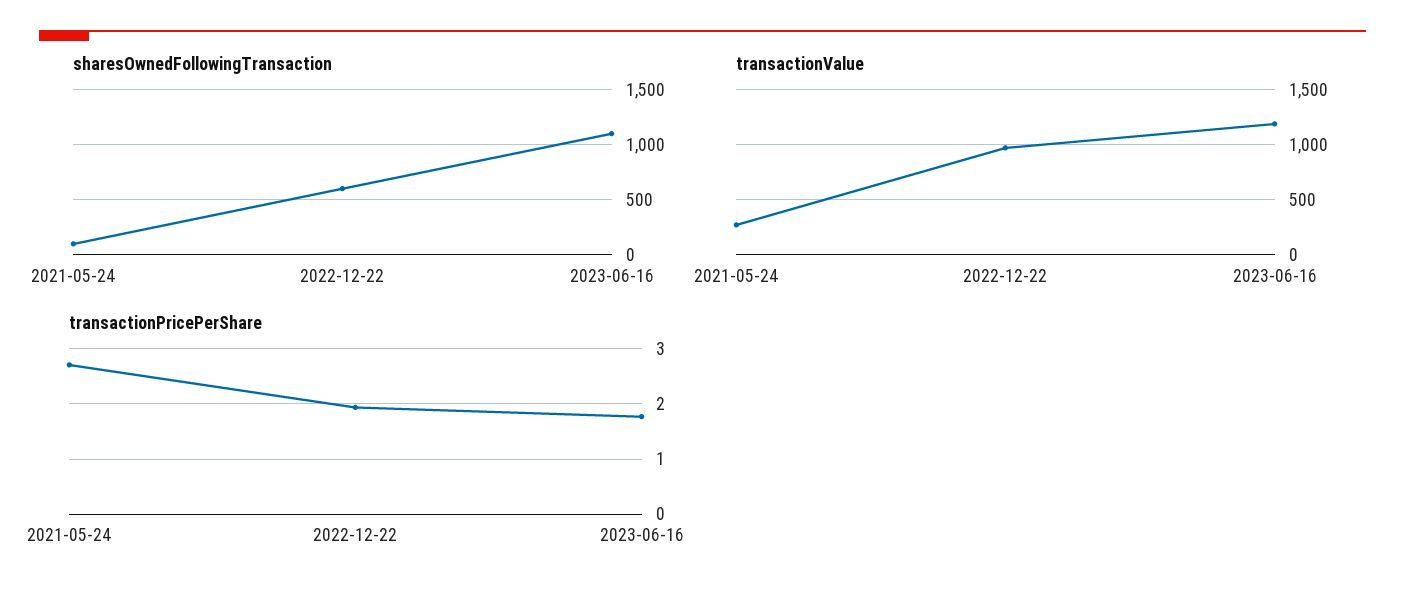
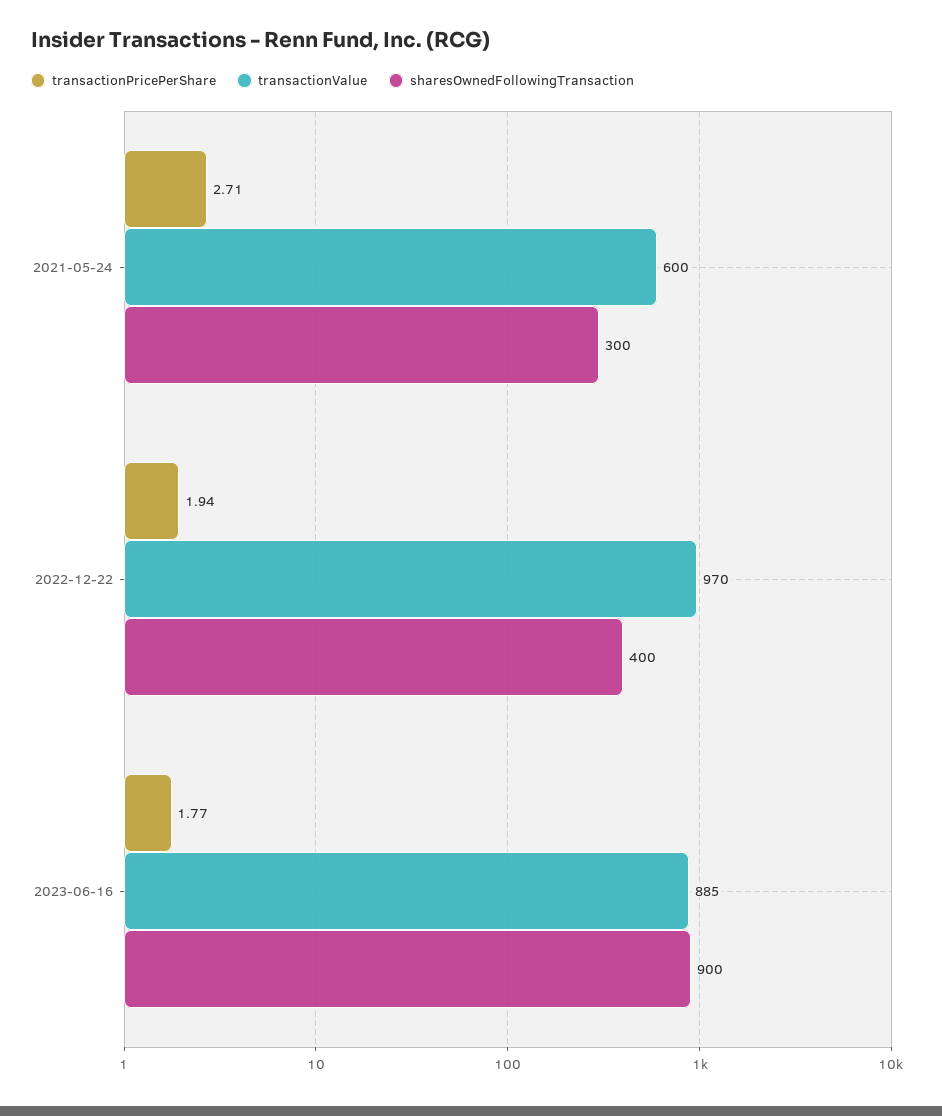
  {
    "sharesOwnedFollowingTransaction": {
-     "2021-05-24": 100,
+     "2021-05-24": 300,
-     "2022-12-22": 600,
+     "2022-12-22": 400,
-     "2023-06-16": 1100
+     "2023-06-16": 900
    },
    "transactionValue": {
-     "2021-05-24": 300,
+     "2021-05-24": 600,
      "2022-12-22": 970,
-     "2023-06-16": 1200
+     "2023-06-16": 885
    },
    "transactionPricePerShare": {
      "2021-05-24": 2.71,
      "2022-12-22": 1.94,
      "2023-06-16": 1.77
    }
  }

